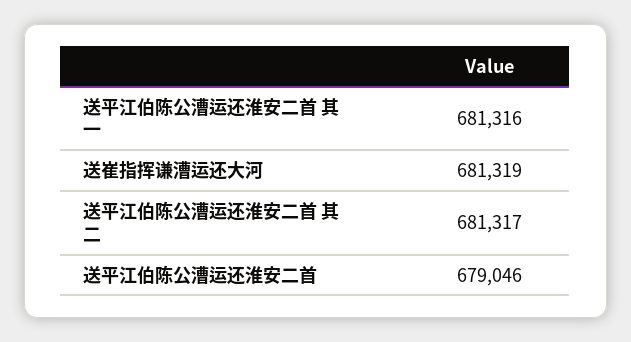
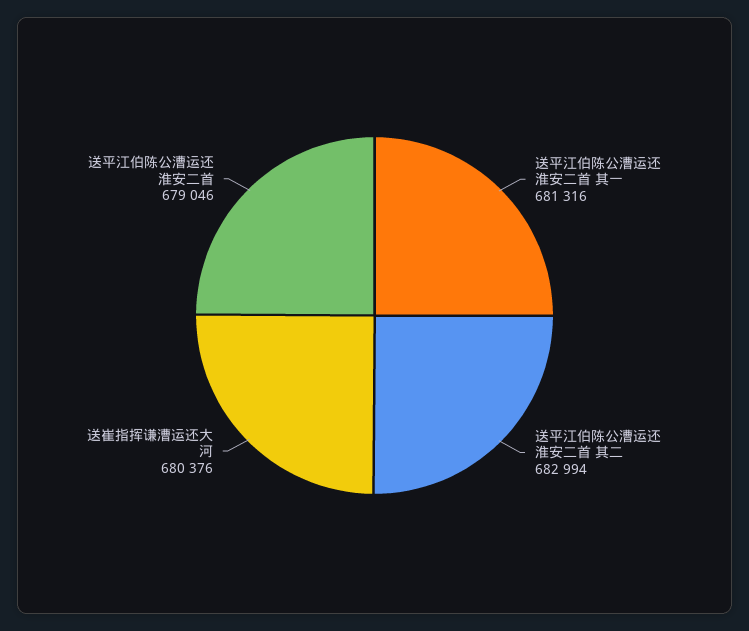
  {
    "送平江伯陈公漕运还淮安二首 其一": 681316,
-   "送崔指挥谦漕运还大河": 681319,
+   "送崔指挥谦漕运还大河": 680376,
-   "送平江伯陈公漕运还淮安二首 其二": 681317,
+   "送平江伯陈公漕运还淮安二首 其二": 682994,
    "送平江伯陈公漕运还淮安二首": 679046
  }

